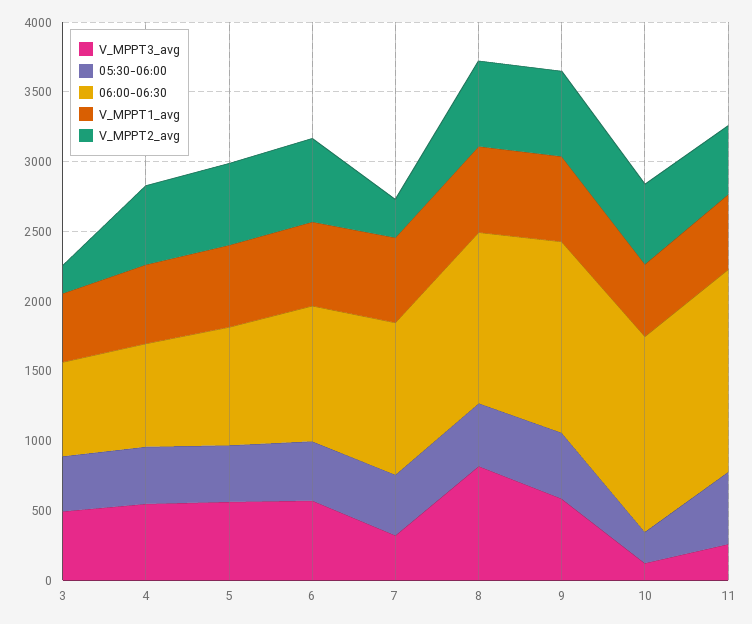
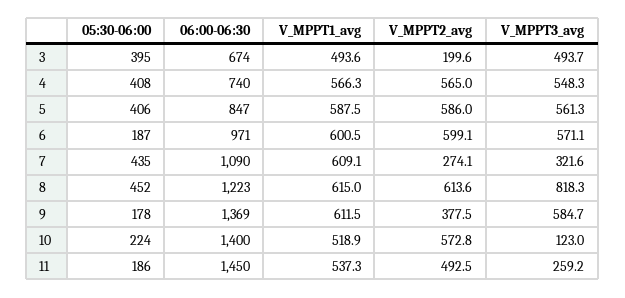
  {
    "V_MPPT3_avg": {
      "3": 493.7,
      "4": 548.3,
      "5": 561.3,
      "6": 571.1,
      "7": 321.6,
      "8": 818.3,
      "9": 584.7,
      "10": 123,
      "11": 259.2
    },
    "05:30-06:00": {
      "3": 395,
      "4": 408,
      "5": 406,
-     "6": 400,
+     "6": 187,
      "7": 435,
      "8": 452,
-     "9": 500,
+     "9": 178,
      "10": 224,
-     "11": 500
+     "11": 186
    },
    "06:00-06:30": {
      "3": 674,
      "4": 740,
      "5": 847,
      "6": 971,
      "7": 1090,
      "8": 1223,
      "9": 1369,
      "10": 1400,
      "11": 1450
    },
    "V_MPPT1_avg": {
      "3": 493.6,
      "4": 566.3,
      "5": 587.5,
      "6": 600.5,
      "7": 609.1,
      "8": 615,
      "9": 611.5,
      "10": 518.9,
      "11": 537.3
    },
    "V_MPPT2_avg": {
      "3": 199.6,
      "4": 565,
      "5": 586,
      "6": 599.1,
      "7": 274.1,
      "8": 613.6,
-     "9": 600,
+     "9": 377.5,
      "10": 572.8,
      "11": 492.5
    }
  }

